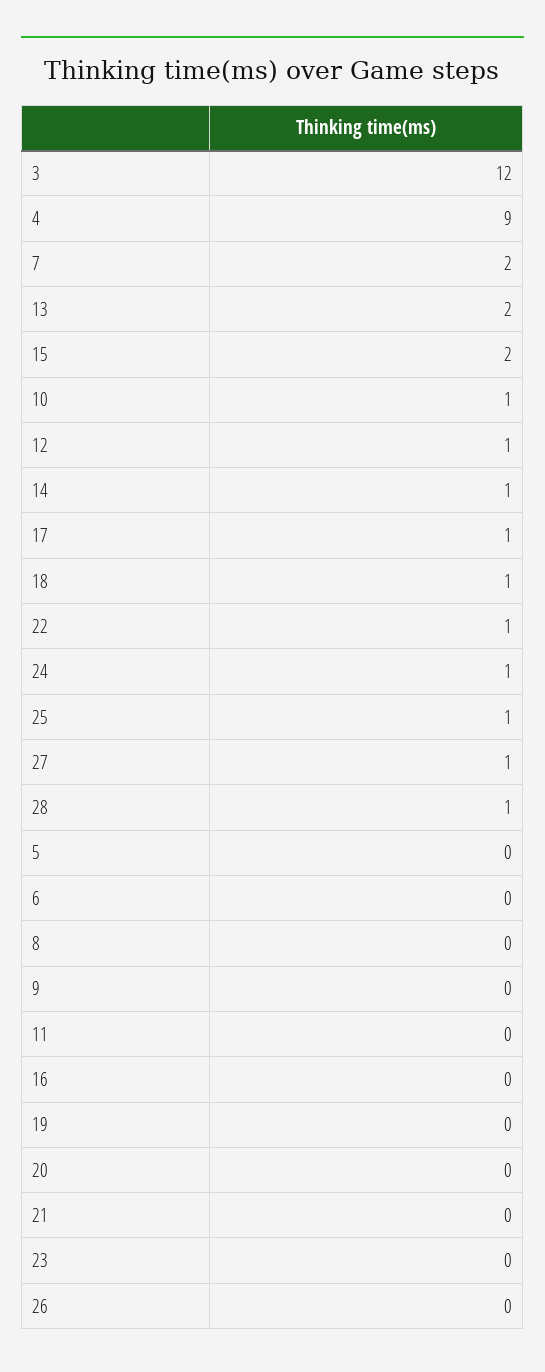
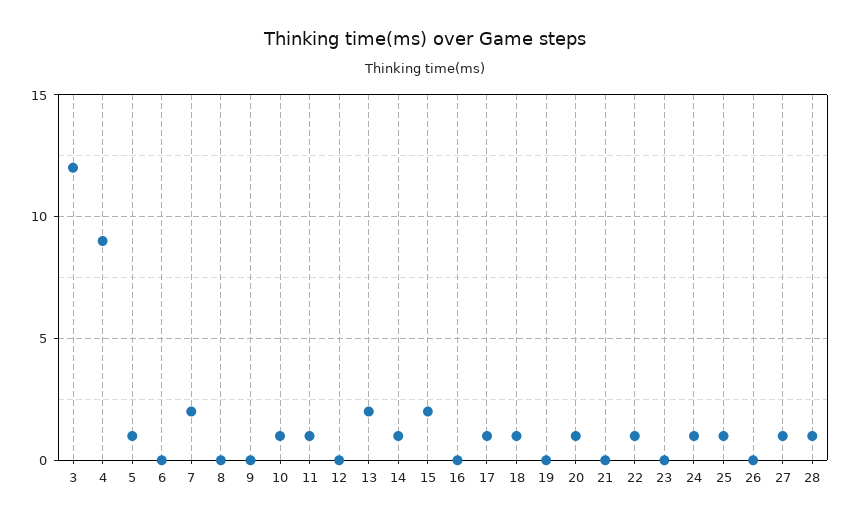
  {
    "3": 12,
    "4": 9,
    "7": 2,
    "13": 2,
    "15": 2,
    "10": 1,
-   "12": 1,
+   "12": 0,
    "14": 1,
    "17": 1,
    "18": 1,
    "22": 1,
    "24": 1,
    "25": 1,
    "27": 1,
    "28": 1,
-   "5": 0,
+   "5": 1,
    "6": 0,
    "8": 0,
    "9": 0,
-   "11": 0,
+   "11": 1,
    "16": 0,
    "19": 0,
-   "20": 0,
+   "20": 1,
    "21": 0,
    "23": 0,
    "26": 0
  }

